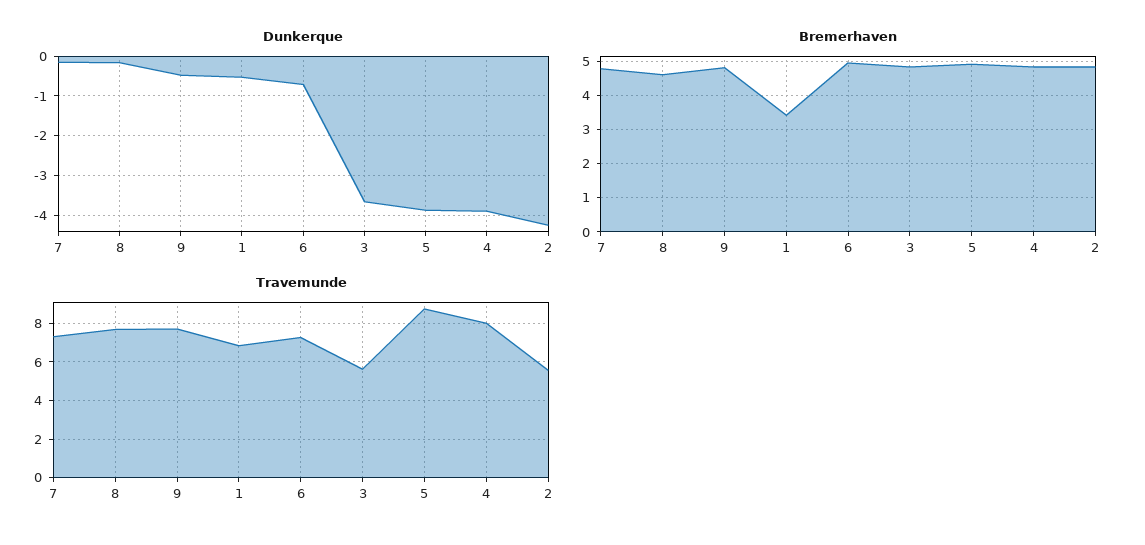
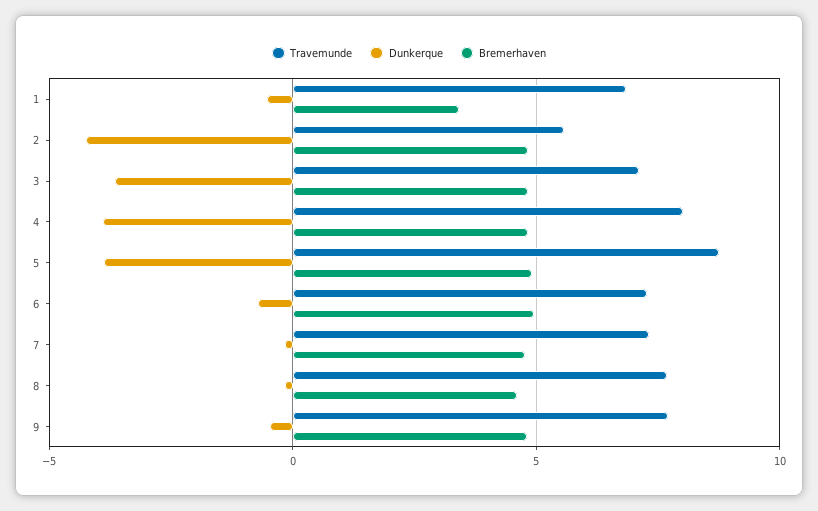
  {
    "Dunkerque": {
      "7": -0.2,
      "8": -0.2,
      "9": -0.4,
      "1": -0.6,
      "6": -0.8,
      "3": -3.6,
      "5": -3.8,
      "4": -3.8,
      "2": -4.2
    },
    "Bremerhaven": {
      "7": 4.8,
      "8": 4.6,
      "9": 4.8,
      "1": 3.4,
      "6": 5,
      "3": 4.8,
      "5": 5,
      "4": 4.8,
      "2": 4.8
    },
    "Travemunde": {
      "7": 7.5,
      "8": 7.5,
      "9": 7.5,
      "1": 7,
      "6": 7.5,
-     "3": 5.5,
+     "3": 7,
      "5": 9,
      "4": 8,
      "2": 5.5
    }
  }

